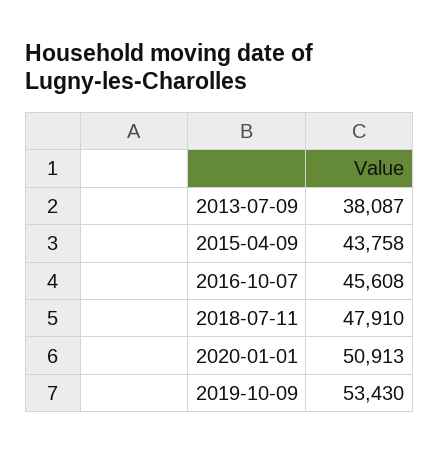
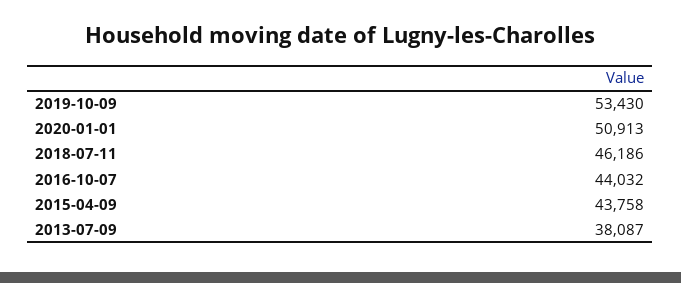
  {
    "2013-07-09": 38087,
    "2015-04-09": 43758,
-   "2016-10-07": 45608,
+   "2016-10-07": 44032,
-   "2018-07-11": 47910,
+   "2018-07-11": 46186,
    "2020-01-01": 50913,
    "2019-10-09": 53430
  }

